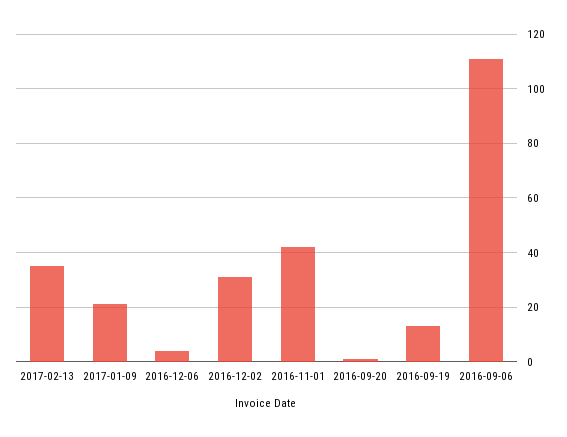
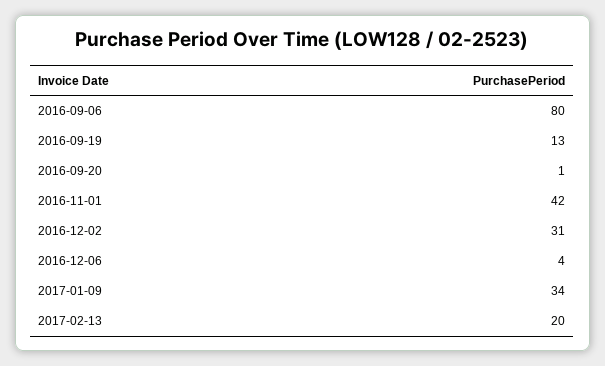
  {
-   "2017-02-13": 35,
+   "2017-02-13": 20,
-   "2017-01-09": 20,
+   "2017-01-09": 34,
    "2016-12-06": 4,
    "2016-12-02": 31,
    "2016-11-01": 42,
    "2016-09-20": 1,
    "2016-09-19": 13,
-   "2016-09-06": 110
+   "2016-09-06": 80
  }

